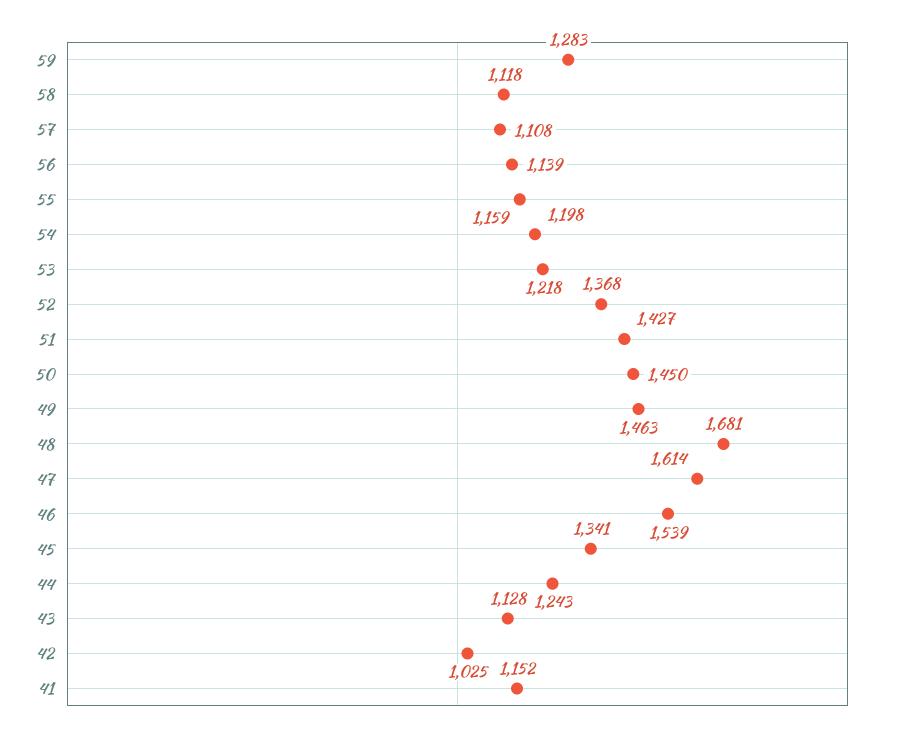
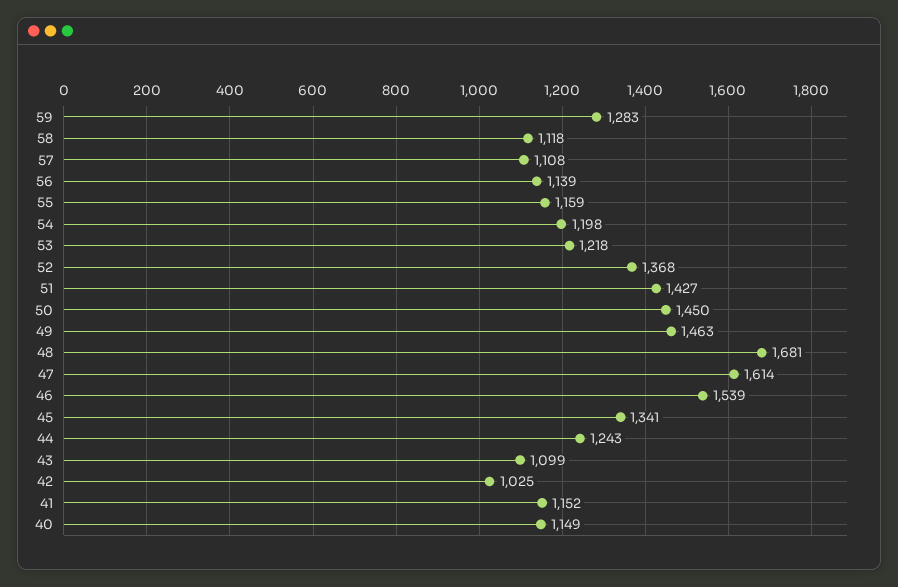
  {
    "59": 1283,
    "58": 1118,
    "57": 1108,
    "56": 1139,
    "55": 1159,
    "54": 1198,
    "53": 1218,
    "52": 1368,
    "51": 1427,
    "50": 1450,
    "49": 1463,
    "48": 1681,
    "47": 1614,
    "46": 1539,
    "45": 1341,
    "44": 1243,
-   "43": 1128,
+   "43": 1099,
    "42": 1025,
-   "41": 1152
+   "41": 1152,
+   "40": 1149
  }

